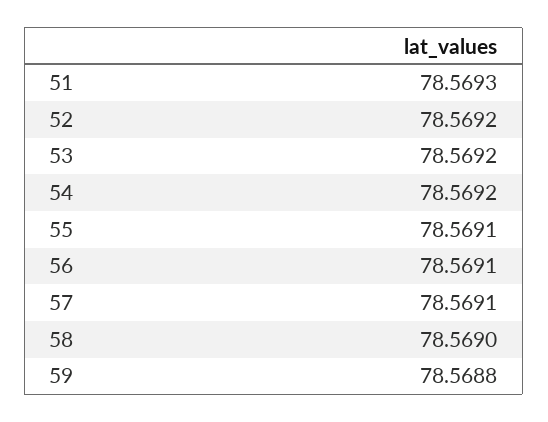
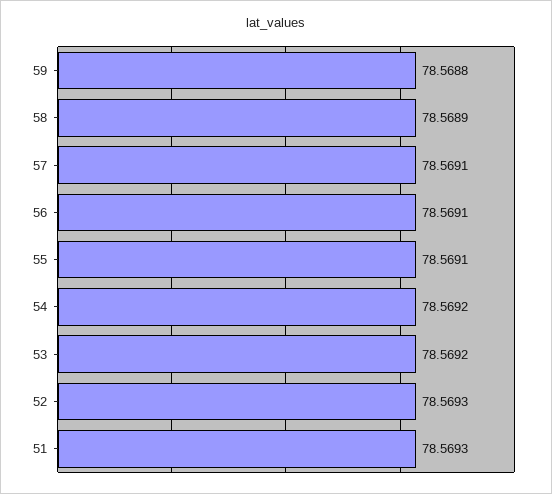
  {
    "51": 78.5693,
-   "52": 78.5692,
+   "52": 78.5693,
    "53": 78.5692,
    "54": 78.5692,
    "55": 78.5691,
    "56": 78.5691,
    "57": 78.5691,
-   "58": 78.569,
+   "58": 78.5689,
    "59": 78.5688
  }

